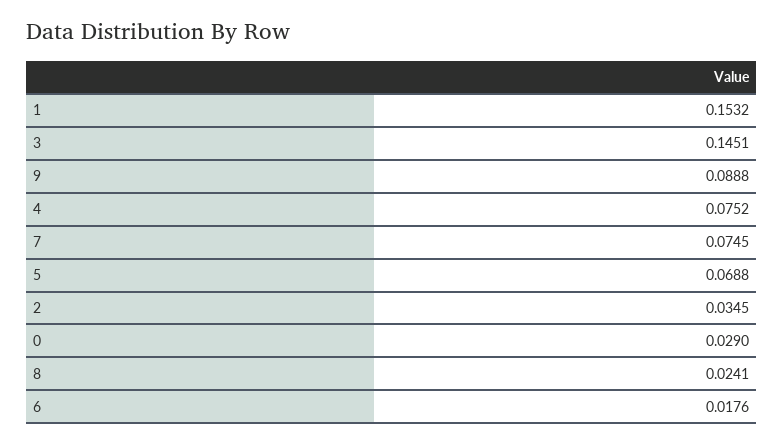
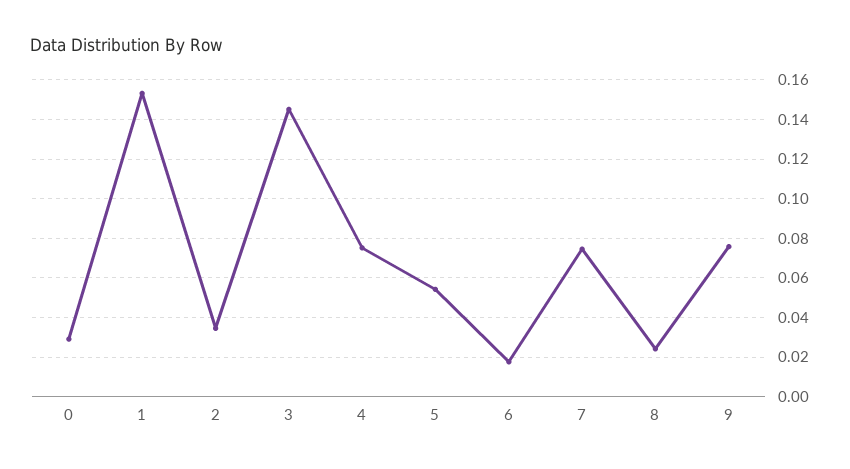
  {
    "1": 0.1532,
    "3": 0.1451,
-   "9": 0.0888,
+   "9": 0.075,
    "4": 0.0752,
    "7": 0.0745,
-   "5": 0.0688,
+   "5": 0.055,
    "2": 0.0345,
    "0": 0.029,
    "8": 0.0241,
    "6": 0.0176
  }

